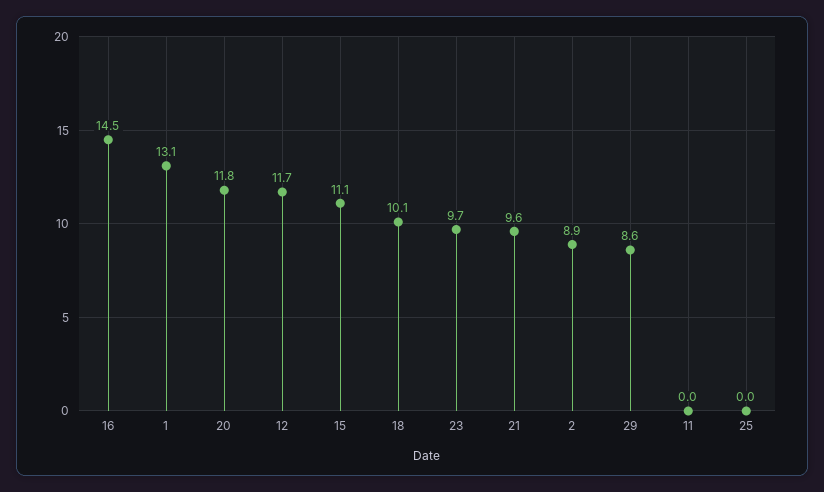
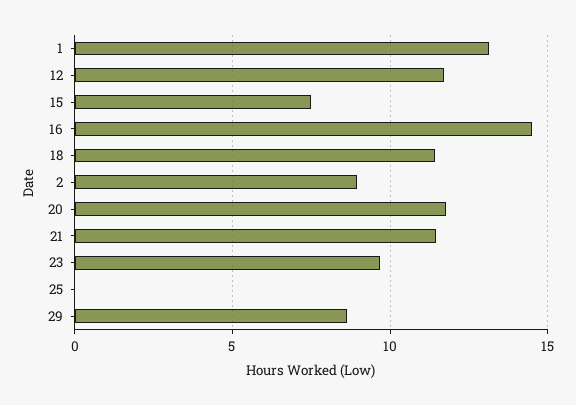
  {
    "16": 14.5,
    "1": 13.1,
    "20": 11.8,
    "12": 11.7,
-   "15": 11.1,
+   "15": 7.5,
-   "18": 10.1,
+   "18": 11.5,
    "23": 9.7,
-   "21": 9.6,
+   "21": 11.5,
    "2": 8.9,
    "29": 8.6,
-   "11": 0,
    "25": 0
  }

